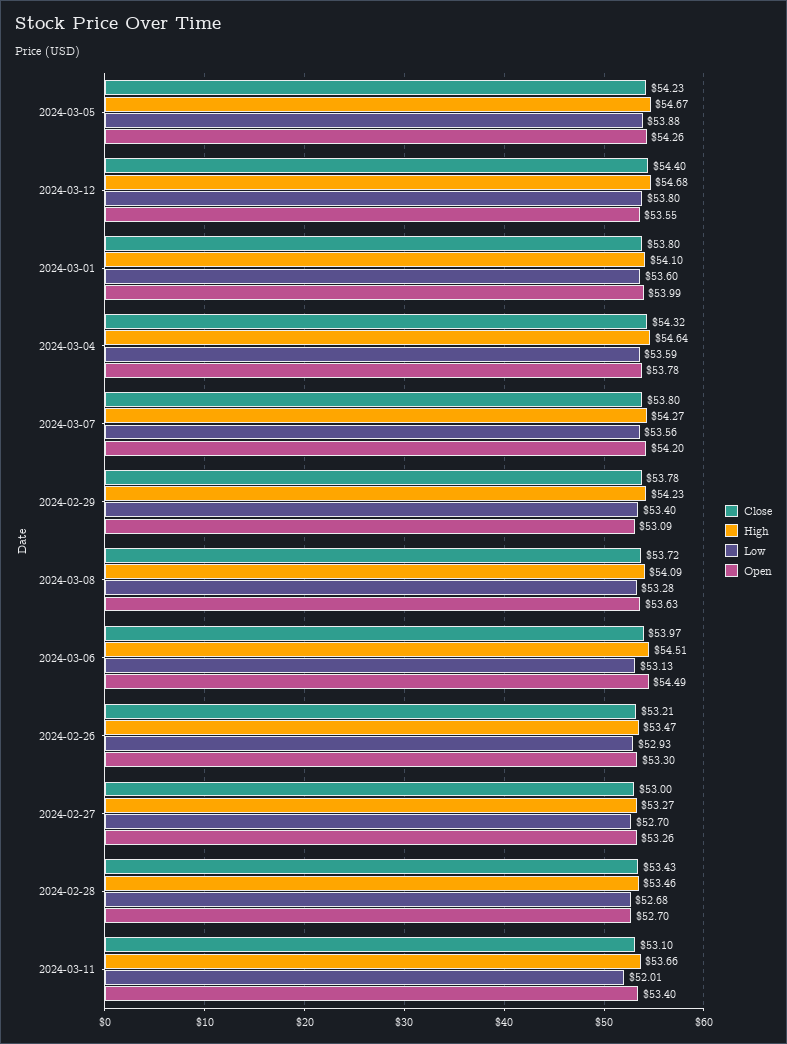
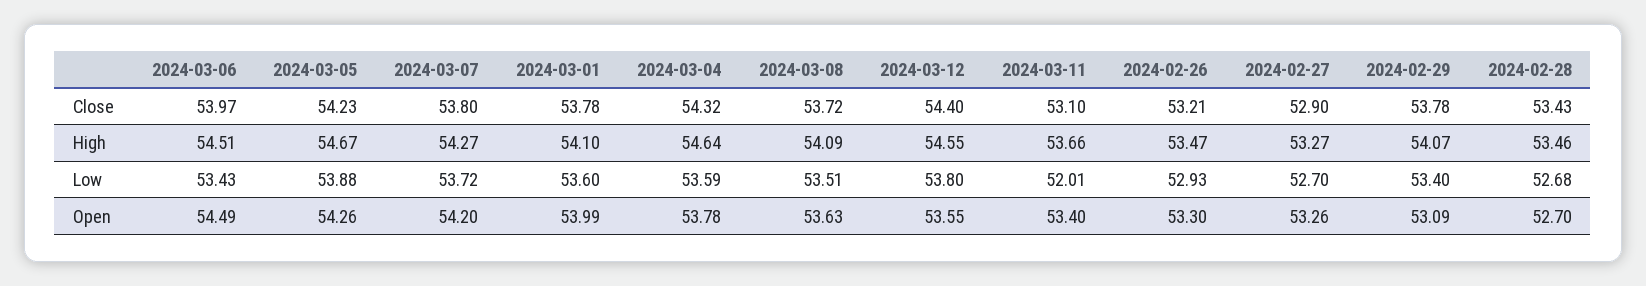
  {
    "Close": {
      "2024-03-05": 54.23,
      "2024-03-12": 54.4,
-     "2024-03-01": 53.8,
+     "2024-03-01": 53.78,
      "2024-03-04": 54.32,
      "2024-03-07": 53.8,
      "2024-02-29": 53.78,
      "2024-03-08": 53.72,
      "2024-03-06": 53.97,
      "2024-02-26": 53.21,
-     "2024-02-27": 53,
+     "2024-02-27": 52.9,
      "2024-02-28": 53.43,
      "2024-03-11": 53.1
    },
    "High": {
      "2024-03-05": 54.67,
-     "2024-03-12": 54.68,
+     "2024-03-12": 54.55,
      "2024-03-01": 54.1,
      "2024-03-04": 54.64,
      "2024-03-07": 54.27,
-     "2024-02-29": 54.23,
+     "2024-02-29": 54.07,
      "2024-03-08": 54.09,
      "2024-03-06": 54.51,
      "2024-02-26": 53.47,
      "2024-02-27": 53.27,
      "2024-02-28": 53.46,
      "2024-03-11": 53.66
    },
    "Low": {
      "2024-03-05": 53.88,
      "2024-03-12": 53.8,
      "2024-03-01": 53.6,
      "2024-03-04": 53.59,
-     "2024-03-07": 53.56,
+     "2024-03-07": 53.72,
      "2024-02-29": 53.4,
-     "2024-03-08": 53.28,
+     "2024-03-08": 53.51,
-     "2024-03-06": 53.13,
+     "2024-03-06": 53.43,
      "2024-02-26": 52.93,
      "2024-02-27": 52.7,
      "2024-02-28": 52.68,
      "2024-03-11": 52.01
    },
    "Open": {
      "2024-03-05": 54.26,
      "2024-03-12": 53.55,
      "2024-03-01": 53.99,
      "2024-03-04": 53.78,
      "2024-03-07": 54.2,
      "2024-02-29": 53.09,
      "2024-03-08": 53.63,
      "2024-03-06": 54.49,
      "2024-02-26": 53.3,
      "2024-02-27": 53.26,
      "2024-02-28": 52.7,
      "2024-03-11": 53.4
    }
  }

